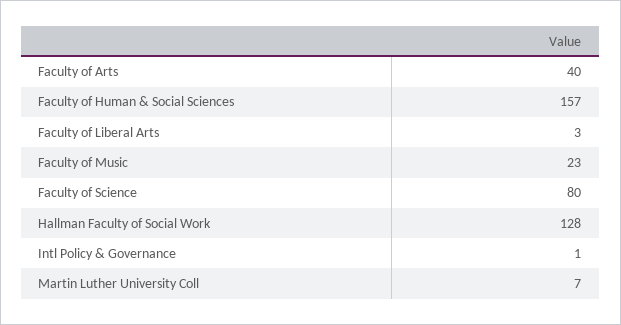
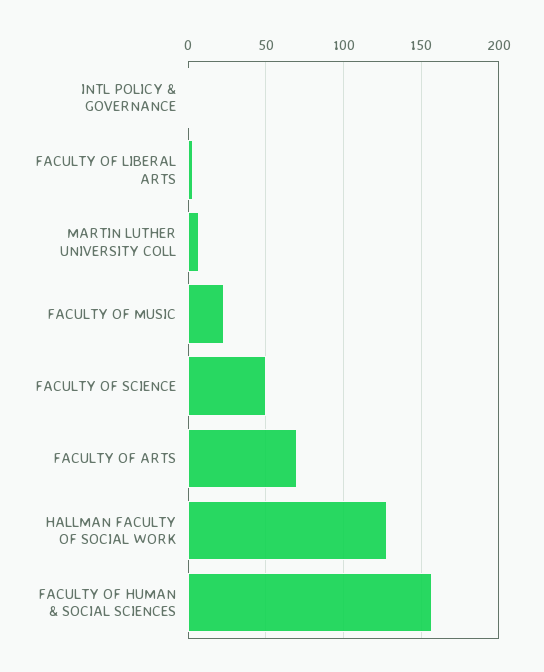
  {
-   "Faculty of Arts": 40,
+   "Faculty of Arts": 70,
    "Faculty of Human & Social Sciences": 157,
    "Faculty of Liberal Arts": 3,
    "Faculty of Music": 23,
-   "Faculty of Science": 80,
+   "Faculty of Science": 50,
    "Hallman Faculty of Social Work": 128,
    "Intl Policy & Governance": 1,
    "Martin Luther University Coll": 7
  }

